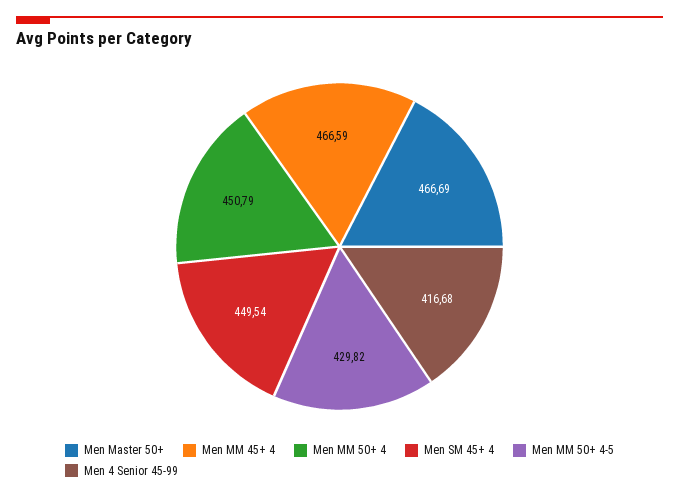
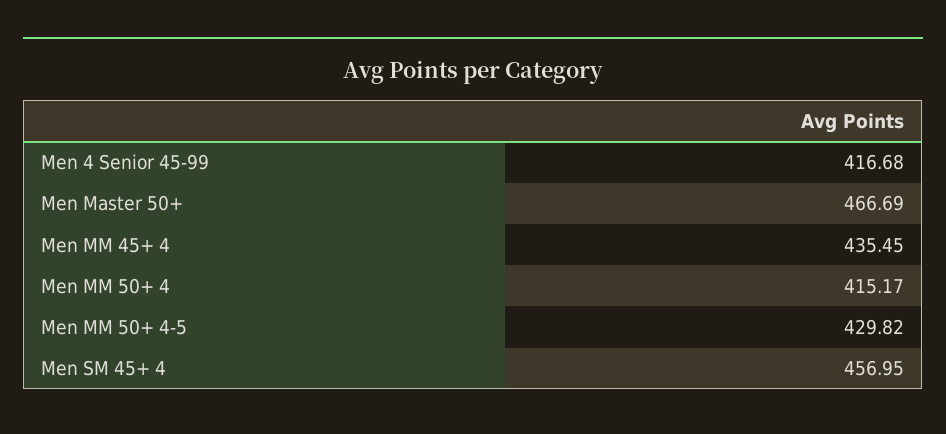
  {
    "Men Master 50+": 466.69,
-   "Men MM 45+ 4": 466.59,
+   "Men MM 45+ 4": 435.45,
-   "Men MM 50+ 4": 450.79,
+   "Men MM 50+ 4": 415.17,
-   "Men SM 45+ 4": 449.54,
+   "Men SM 45+ 4": 456.95,
    "Men MM 50+ 4-5": 429.82,
    "Men 4 Senior 45-99": 416.68
  }

